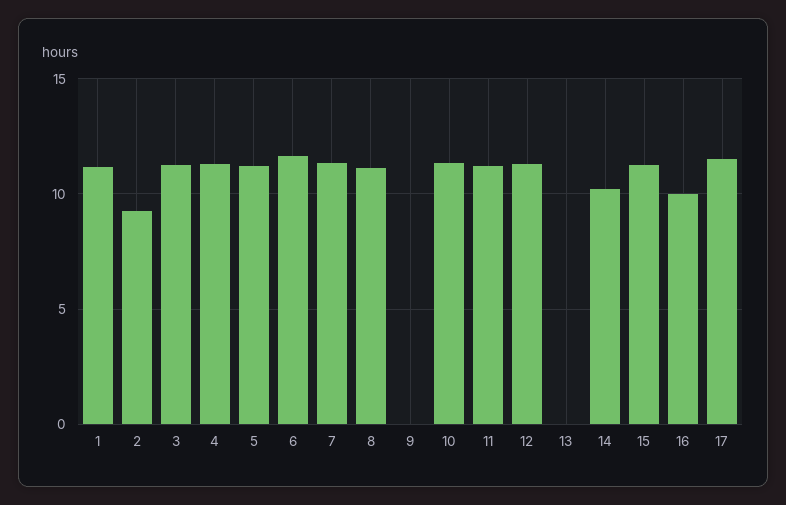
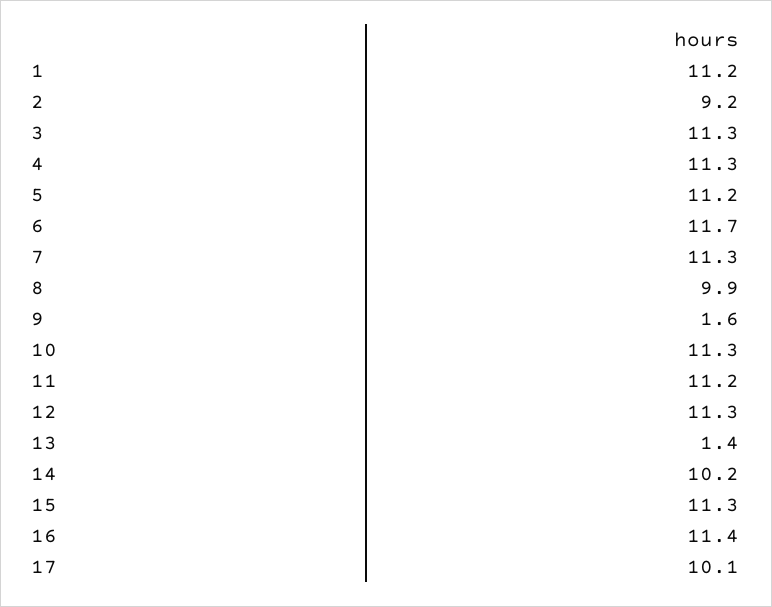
  {
    "1": 11.2,
    "2": 9.2,
    "3": 11.3,
    "4": 11.3,
    "5": 11.2,
    "6": 11.7,
    "7": 11.3,
-   "8": 11,
+   "8": 9.9,
-   "9": 0,
+   "9": 1.6,
    "10": 11.3,
    "11": 11.2,
    "12": 11.3,
-   "13": 0,
+   "13": 1.4,
    "14": 10.2,
    "15": 11.3,
-   "16": 10,
+   "16": 11.4,
-   "17": 11.5
+   "17": 10.1
  }

